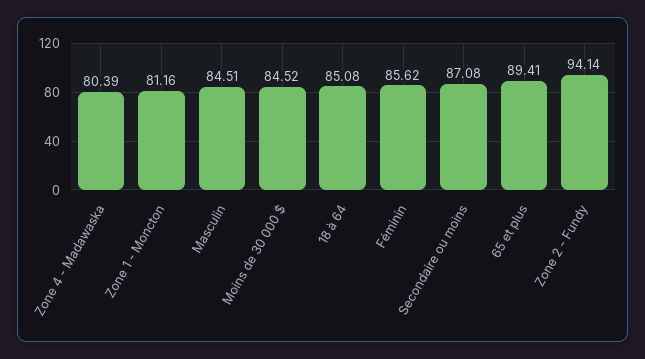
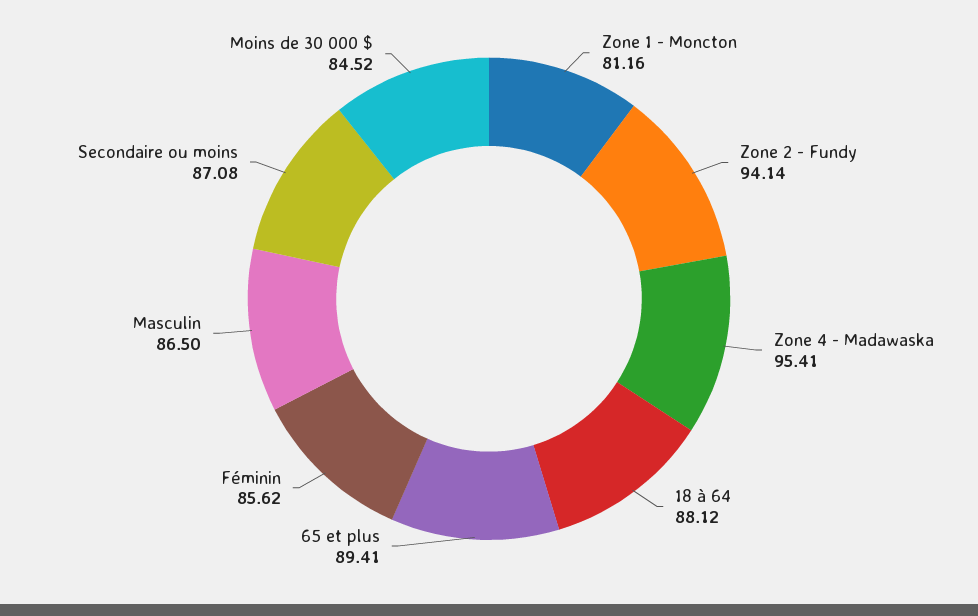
  {
-   "Zone 4 - Madawaska": 80.39,
+   "Zone 4 - Madawaska": 95.41,
    "Zone 1 - Moncton": 81.16,
-   "Masculin": 84.51,
+   "Masculin": 86.5,
    "Moins de 30 000 $": 84.52,
-   "18 à 64": 85.08,
+   "18 à 64": 88.12,
    "Féminin": 85.62,
    "Secondaire ou moins": 87.08,
    "65 et plus": 89.41,
    "Zone 2 - Fundy": 94.14
  }

